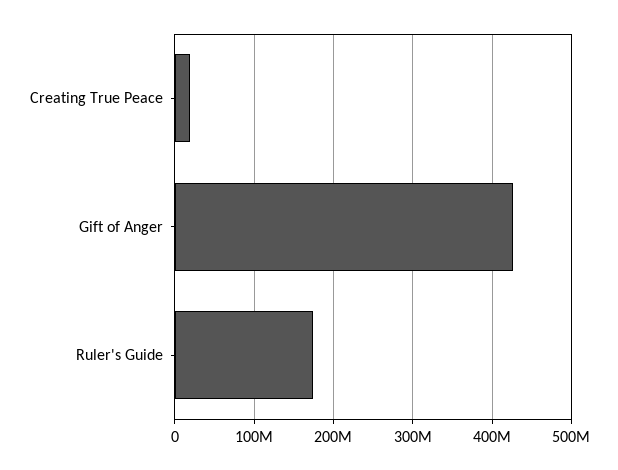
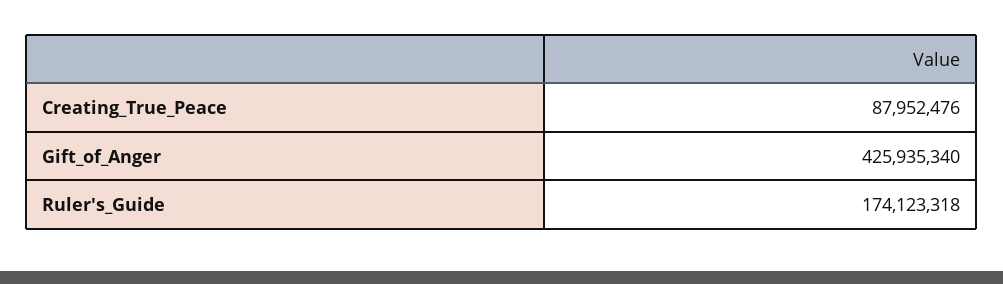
  {
-   "Creating True Peace": 20000000,
+   "Creating True Peace": 87952476,
    "Gift of Anger": 425935340,
    "Ruler's Guide": 174123318
  }

